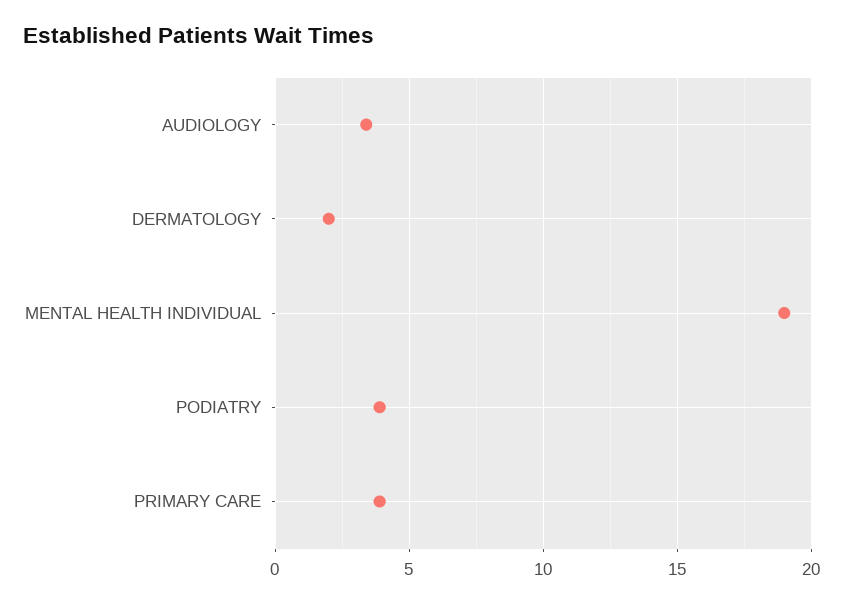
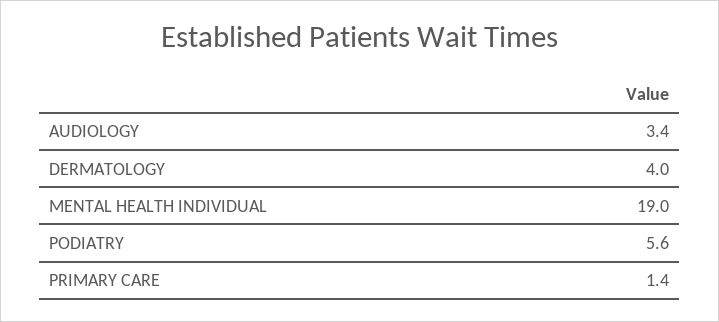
  {
    "AUDIOLOGY": 3.4,
-   "DERMATOLOGY": 2,
+   "DERMATOLOGY": 4,
    "MENTAL HEALTH INDIVIDUAL": 19,
-   "PODIATRY": 4,
+   "PODIATRY": 5.6,
-   "PRIMARY CARE": 4
+   "PRIMARY CARE": 1.4
  }

